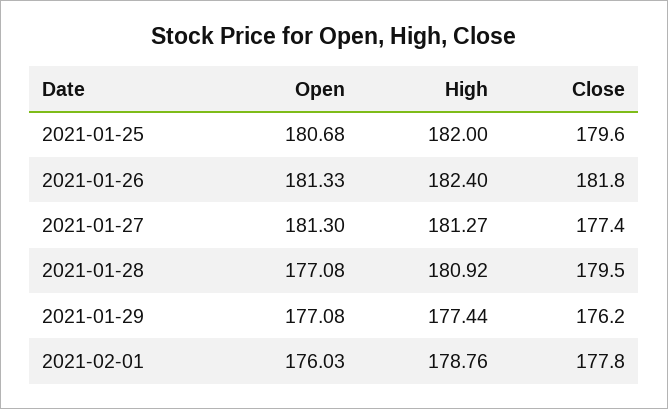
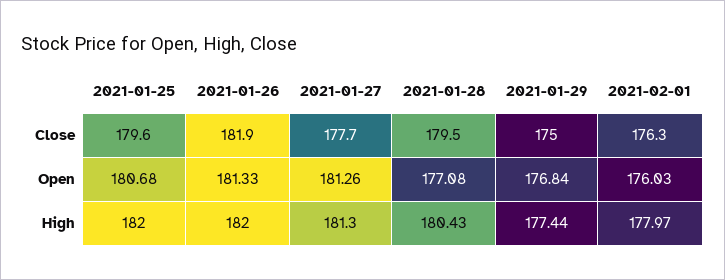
  {
    "Open": {
      "2021-01-25": 180.68,
      "2021-01-26": 181.33,
-     "2021-01-27": 181.3,
+     "2021-01-27": 181.26,
      "2021-01-28": 177.08,
-     "2021-01-29": 177.08,
+     "2021-01-29": 176.84,
      "2021-02-01": 176.03
    },
    "High": {
      "2021-01-25": 182,
-     "2021-01-26": 182.4,
+     "2021-01-26": 182,
-     "2021-01-27": 181.27,
+     "2021-01-27": 181.3,
-     "2021-01-28": 180.92,
+     "2021-01-28": 180.43,
      "2021-01-29": 177.44,
-     "2021-02-01": 178.76
+     "2021-02-01": 177.97
    },
    "Close": {
      "2021-01-25": 179.6,
-     "2021-01-26": 181.8,
+     "2021-01-26": 181.9,
-     "2021-01-27": 177.4,
+     "2021-01-27": 177.7,
      "2021-01-28": 179.5,
-     "2021-01-29": 176.2,
+     "2021-01-29": 175,
-     "2021-02-01": 177.8
+     "2021-02-01": 176.3
    }
  }

